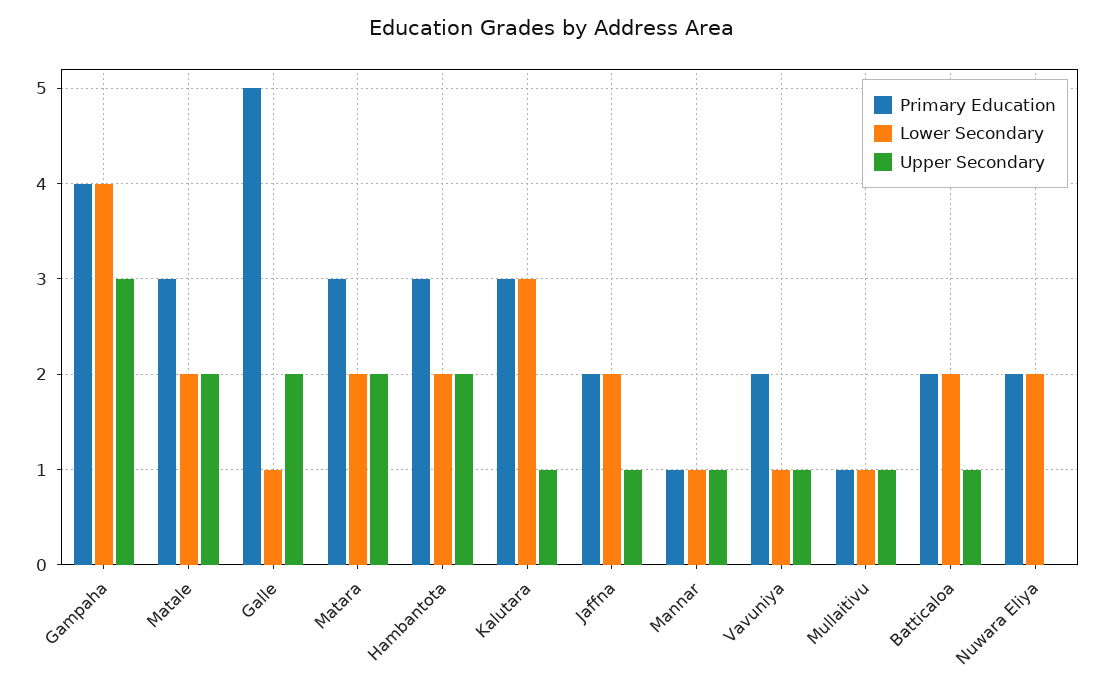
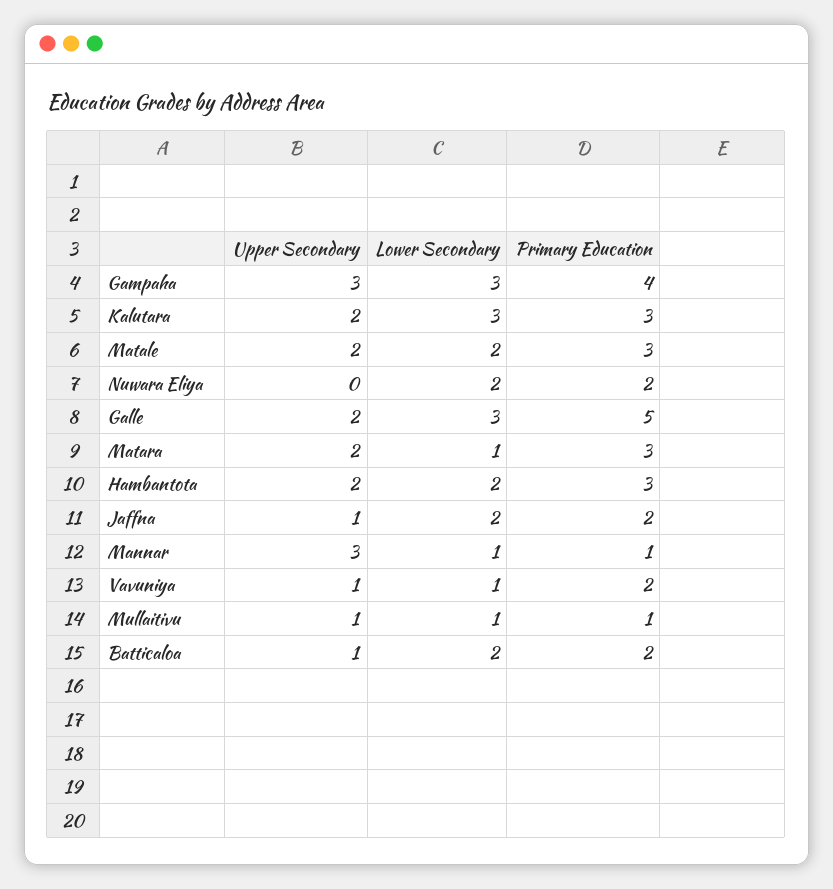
  {
    "Primary Education": {
      "Gampaha": 4,
      "Matale": 3,
      "Galle": 5,
      "Matara": 3,
      "Hambantota": 3,
      "Kalutara": 3,
      "Jaffna": 2,
      "Mannar": 1,
      "Vavuniya": 2,
      "Mullaitivu": 1,
      "Batticaloa": 2,
      "Nuwara Eliya": 2
    },
    "Lower Secondary": {
-     "Gampaha": 4,
+     "Gampaha": 3,
      "Matale": 2,
-     "Galle": 1,
+     "Galle": 3,
-     "Matara": 2,
+     "Matara": 1,
      "Hambantota": 2,
      "Kalutara": 3,
      "Jaffna": 2,
      "Mannar": 1,
      "Vavuniya": 1,
      "Mullaitivu": 1,
      "Batticaloa": 2,
      "Nuwara Eliya": 2
    },
    "Upper Secondary": {
      "Gampaha": 3,
      "Matale": 2,
      "Galle": 2,
      "Matara": 2,
      "Hambantota": 2,
-     "Kalutara": 1,
+     "Kalutara": 2,
      "Jaffna": 1,
-     "Mannar": 1,
+     "Mannar": 3,
      "Vavuniya": 1,
      "Mullaitivu": 1,
      "Batticaloa": 1,
      "Nuwara Eliya": 0
    }
  }

